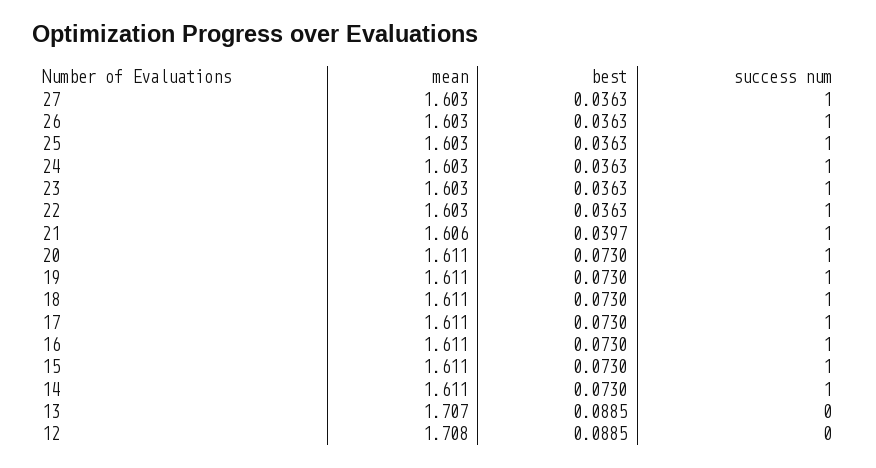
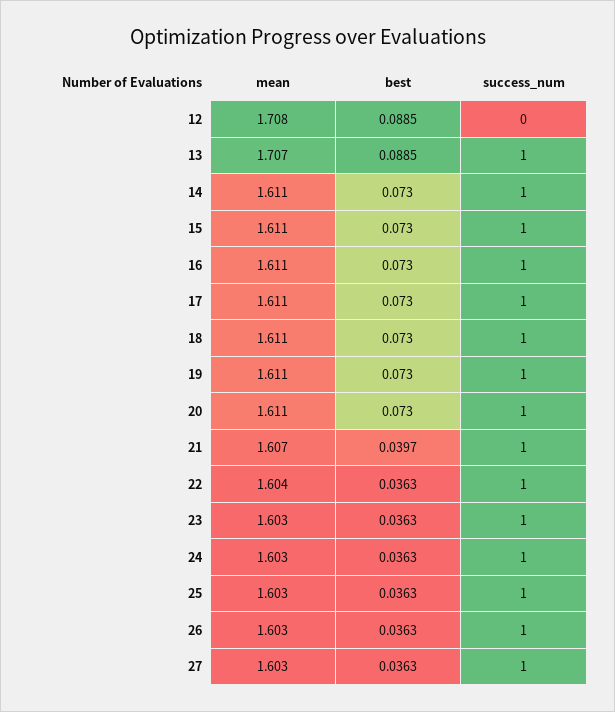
  {
    "mean": {
      "27": 1.603,
      "26": 1.603,
      "25": 1.603,
      "24": 1.603,
      "23": 1.603,
-     "22": 1.603,
+     "22": 1.604,
-     "21": 1.606,
+     "21": 1.607,
      "20": 1.611,
      "19": 1.611,
      "18": 1.611,
      "17": 1.611,
      "16": 1.611,
      "15": 1.611,
      "14": 1.611,
      "13": 1.707,
      "12": 1.708
    },
    "best": {
      "27": 0.0363,
      "26": 0.0363,
      "25": 0.0363,
      "24": 0.0363,
      "23": 0.0363,
      "22": 0.0363,
      "21": 0.0397,
      "20": 0.073,
      "19": 0.073,
      "18": 0.073,
      "17": 0.073,
      "16": 0.073,
      "15": 0.073,
      "14": 0.073,
      "13": 0.0885,
      "12": 0.0885
    },
    "success num": {
      "27": 1,
      "26": 1,
      "25": 1,
      "24": 1,
      "23": 1,
      "22": 1,
      "21": 1,
      "20": 1,
      "19": 1,
      "18": 1,
      "17": 1,
      "16": 1,
      "15": 1,
      "14": 1,
-     "13": 0,
+     "13": 1,
      "12": 0
    }
  }

